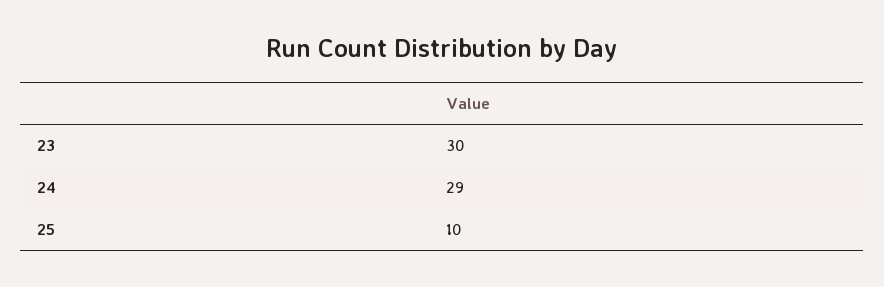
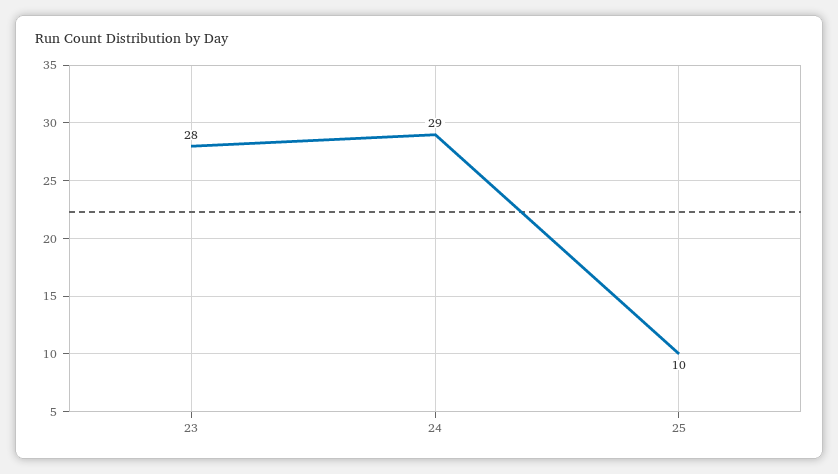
  {
-   "23": 30,
+   "23": 28,
    "24": 29,
    "25": 10
  }

